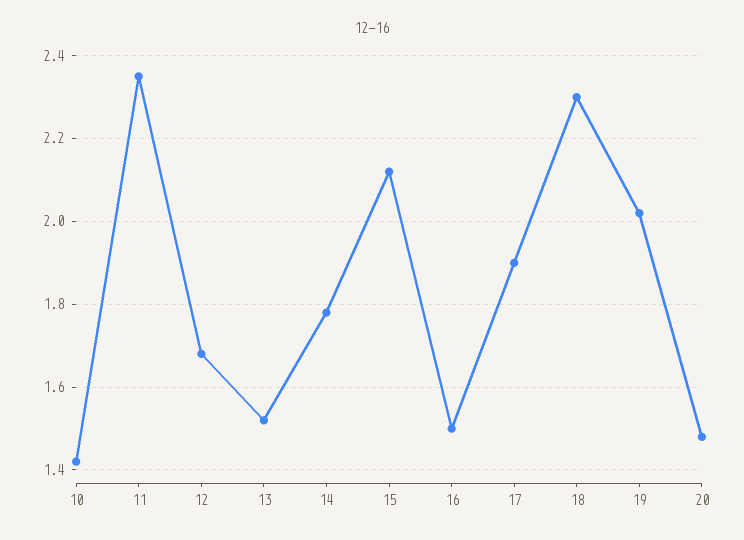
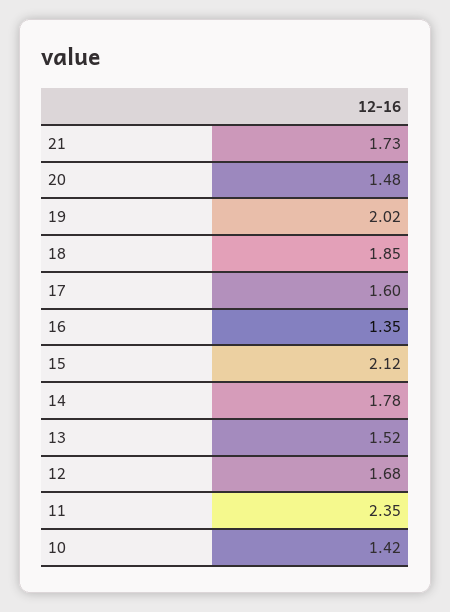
  {
    "10": 1.42,
    "11": 2.35,
    "12": 1.68,
    "13": 1.52,
    "14": 1.78,
    "15": 2.12,
-   "16": 1.5,
+   "16": 1.35,
-   "17": 1.9,
+   "17": 1.6,
-   "18": 2.3,
+   "18": 1.85,
    "19": 2.02,
-   "20": 1.48
+   "20": 1.48,
+   "21": 1.73
  }

